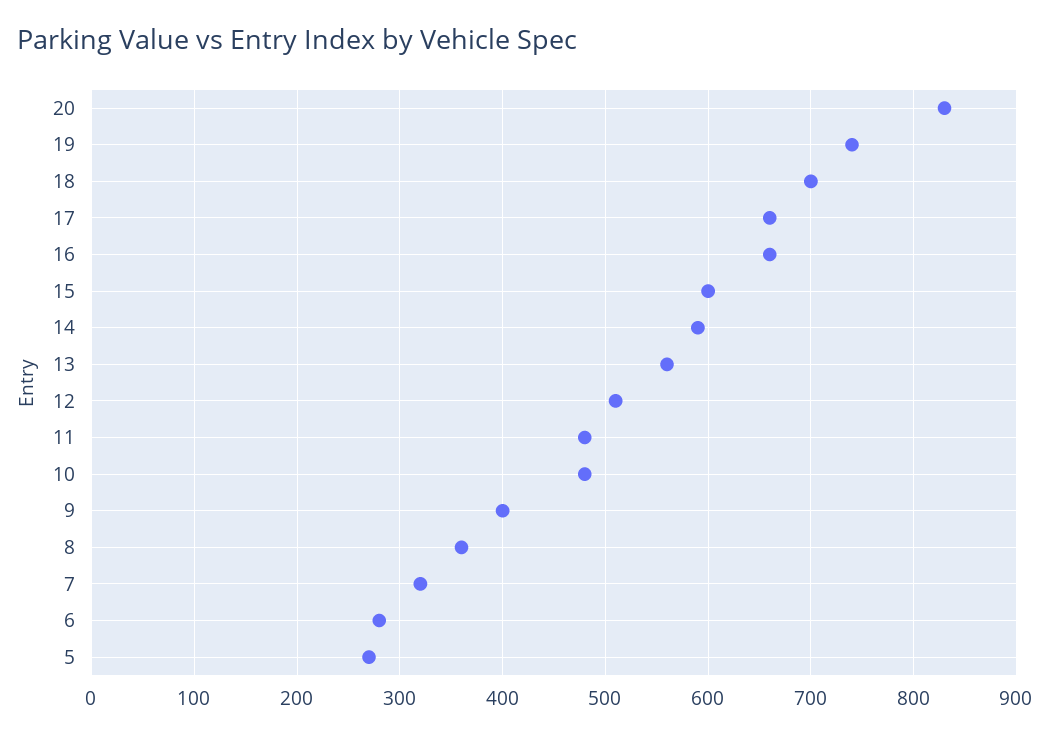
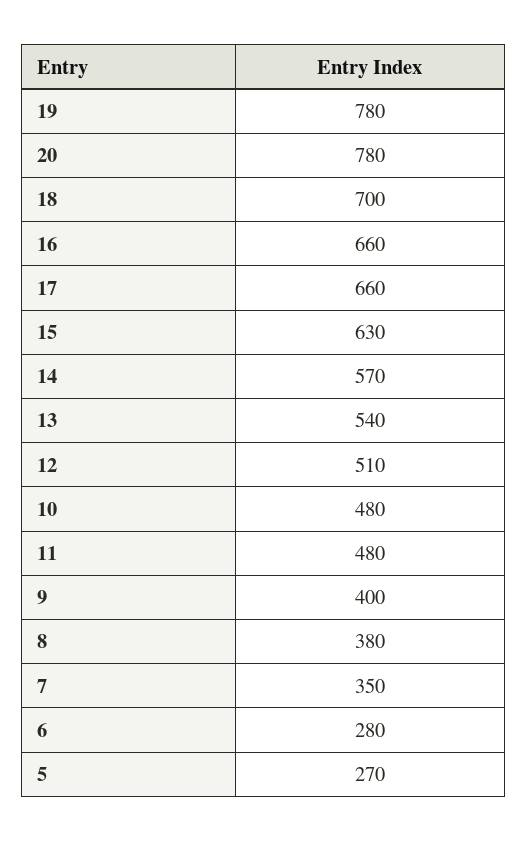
  {
-   "20": 830,
+   "20": 780,
-   "19": 740,
+   "19": 780,
    "18": 700,
    "17": 660,
    "16": 660,
-   "15": 600,
+   "15": 630,
-   "14": 590,
+   "14": 570,
-   "13": 560,
+   "13": 540,
    "12": 510,
    "11": 480,
    "10": 480,
    "9": 400,
-   "8": 360,
+   "8": 380,
-   "7": 320,
+   "7": 350,
    "6": 280,
    "5": 270
  }

